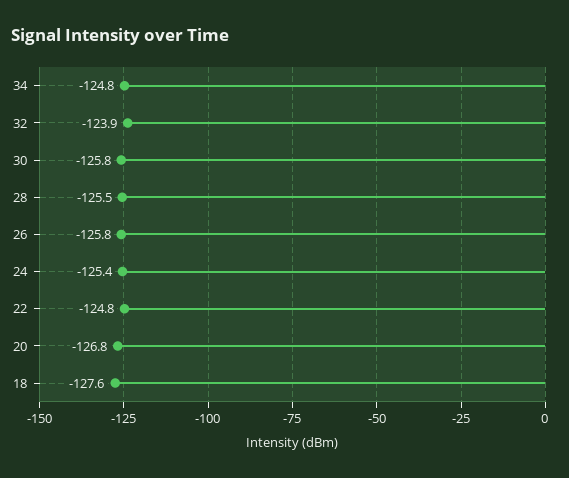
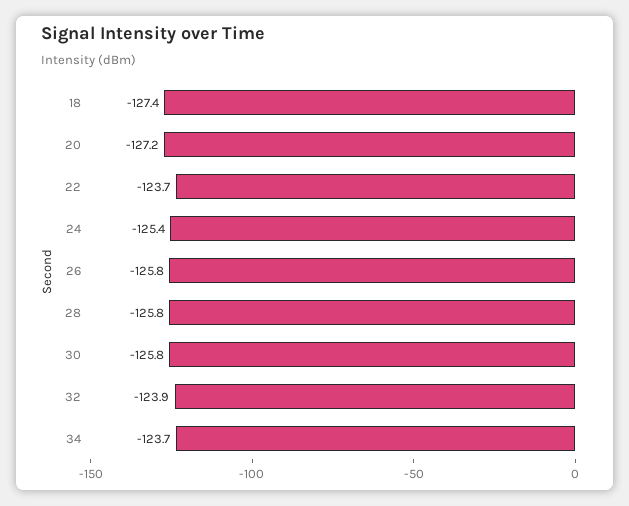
  {
-   "34": -124.8,
+   "34": -123.7,
    "32": -123.9,
    "30": -125.8,
-   "28": -125.5,
+   "28": -125.8,
    "26": -125.8,
    "24": -125.4,
-   "22": -124.8,
+   "22": -123.7,
-   "20": -126.8,
+   "20": -127.2,
-   "18": -127.6
+   "18": -127.4
  }

